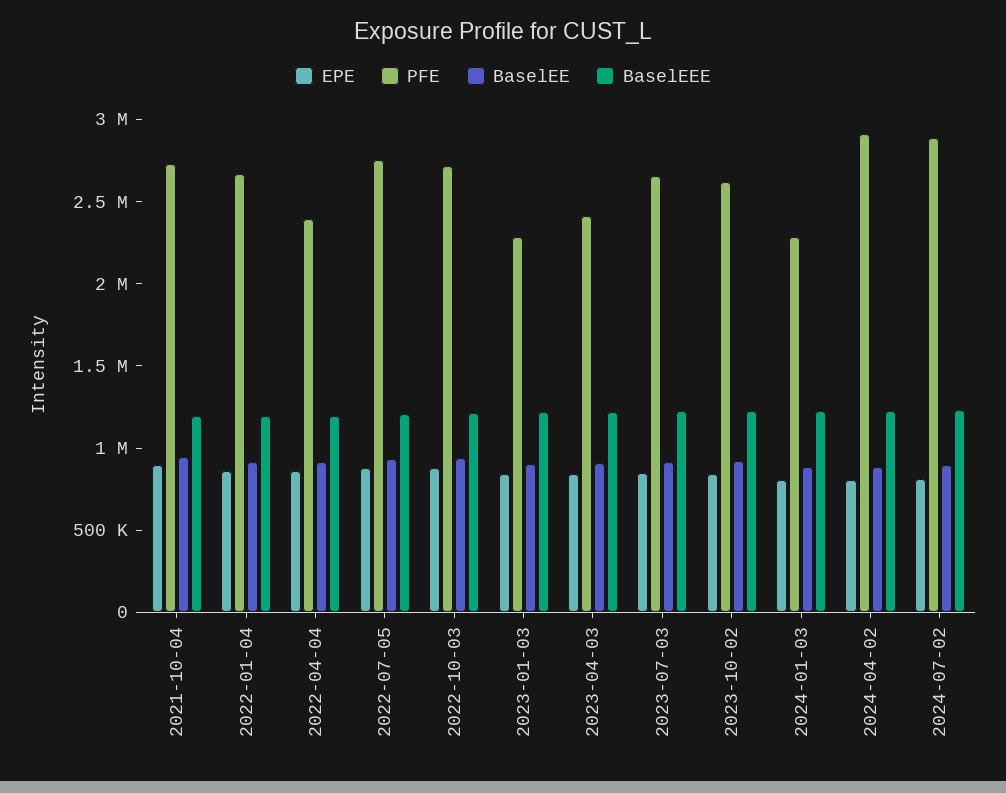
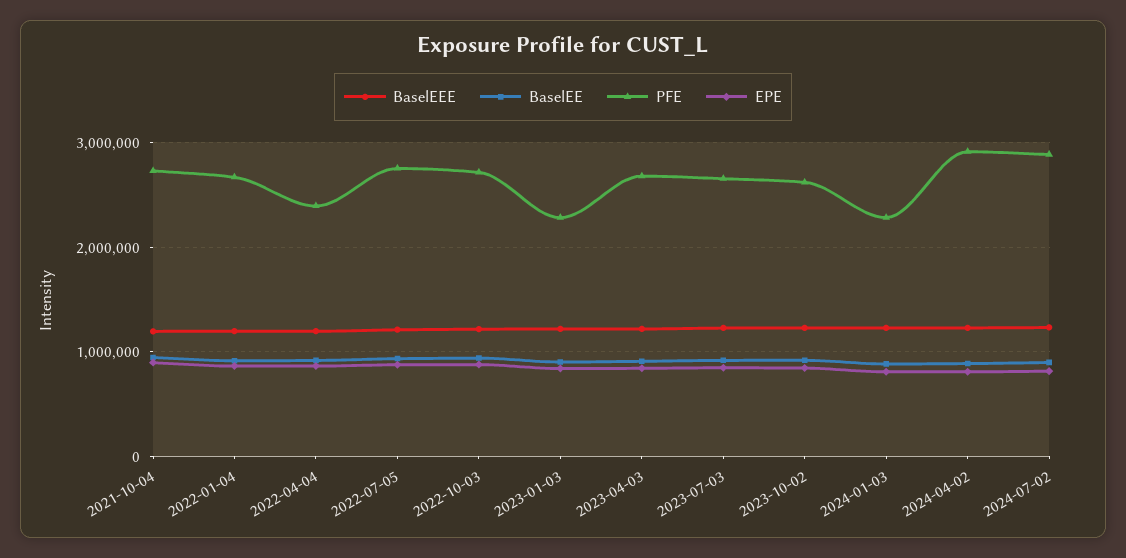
  {
    "EPE": {
      "2021-10-04": 900000,
      "2022-01-04": 900000,
      "2022-04-04": 900000,
      "2022-07-05": 900000,
      "2022-10-03": 900000,
      "2023-01-03": 800000,
      "2023-04-03": 800000,
      "2023-07-03": 800000,
      "2023-10-02": 800000,
      "2024-01-03": 800000,
      "2024-04-02": 800000,
      "2024-07-02": 800000
    },
    "PFE": {
      "2021-10-04": 2700000,
      "2022-01-04": 2700000,
      "2022-04-04": 2400000,
      "2022-07-05": 2800000,
      "2022-10-03": 2700000,
      "2023-01-03": 2300000,
-     "2023-04-03": 2400000,
+     "2023-04-03": 2700000,
      "2023-07-03": 2700000,
      "2023-10-02": 2600000,
      "2024-01-03": 2300000,
      "2024-04-02": 2900000,
      "2024-07-02": 2900000
    },
    "BaselEE": {
      "2021-10-04": 900000,
      "2022-01-04": 900000,
      "2022-04-04": 900000,
      "2022-07-05": 900000,
      "2022-10-03": 900000,
      "2023-01-03": 900000,
      "2023-04-03": 900000,
      "2023-07-03": 900000,
      "2023-10-02": 900000,
      "2024-01-03": 900000,
      "2024-04-02": 900000,
      "2024-07-02": 900000
    },
    "BaselEEE": {
      "2021-10-04": 1200000,
      "2022-01-04": 1200000,
      "2022-04-04": 1200000,
      "2022-07-05": 1200000,
      "2022-10-03": 1200000,
      "2023-01-03": 1200000,
      "2023-04-03": 1200000,
      "2023-07-03": 1200000,
      "2023-10-02": 1200000,
      "2024-01-03": 1200000,
      "2024-04-02": 1200000,
      "2024-07-02": 1200000
    }
  }

